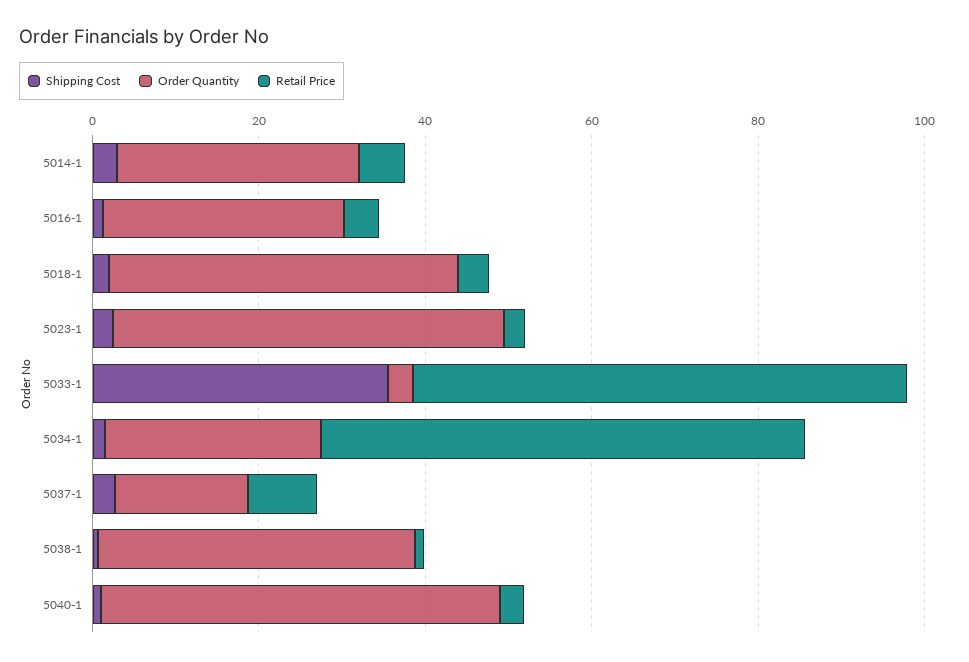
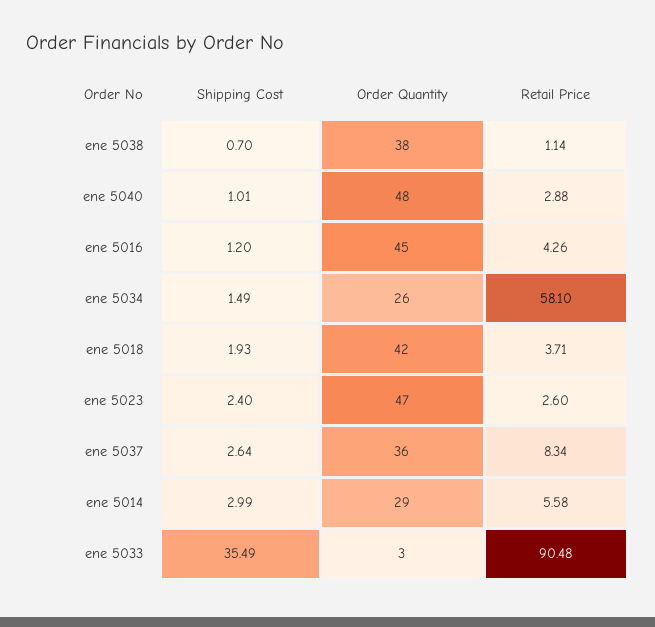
  {
    "Shipping Cost": {
      "5014-1": 2.99,
      "5016-1": 1.2,
      "5018-1": 1.93,
      "5023-1": 2.4,
      "5033-1": 35.49,
      "5034-1": 1.49,
      "5037-1": 2.64,
      "5038-1": 0.7,
      "5040-1": 1.01
    },
    "Order Quantity": {
      "5014-1": 29,
-     "5016-1": 30,
+     "5016-1": 45,
      "5018-1": 42,
      "5023-1": 47,
      "5033-1": 3,
      "5034-1": 26,
-     "5037-1": 15,
+     "5037-1": 36,
      "5038-1": 38,
      "5040-1": 48
    },
    "Retail Price": {
      "5014-1": 5.58,
      "5016-1": 4.26,
      "5018-1": 3.71,
      "5023-1": 2.6,
-     "5033-1": 60,
+     "5033-1": 90.48,
      "5034-1": 58.1,
      "5037-1": 8.34,
      "5038-1": 1.14,
      "5040-1": 2.88
    }
  }

